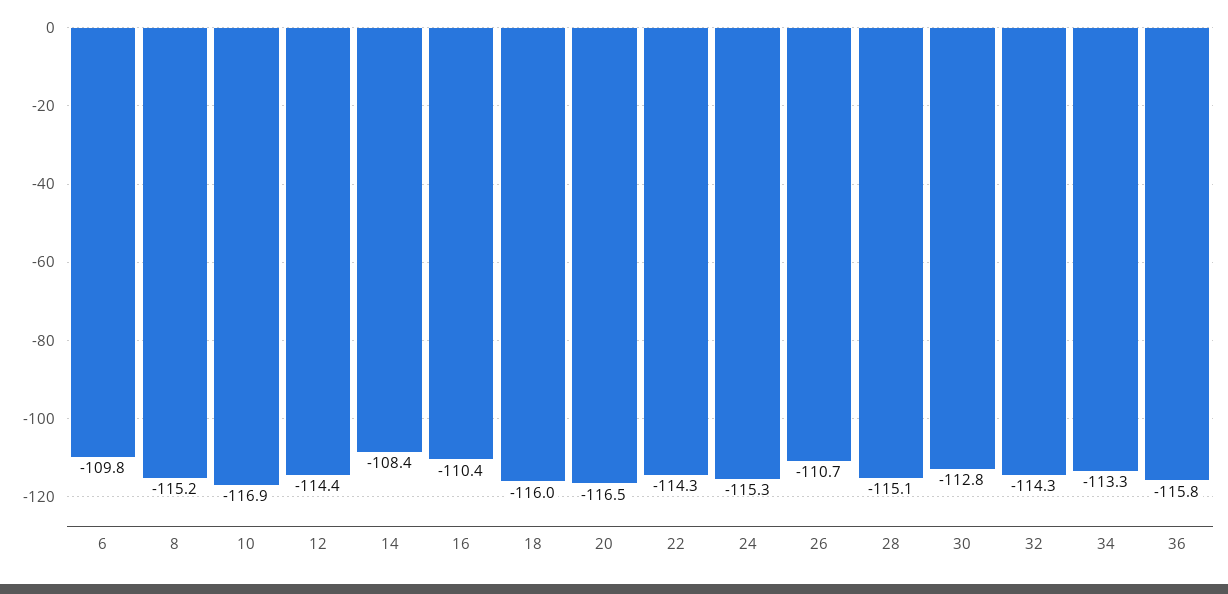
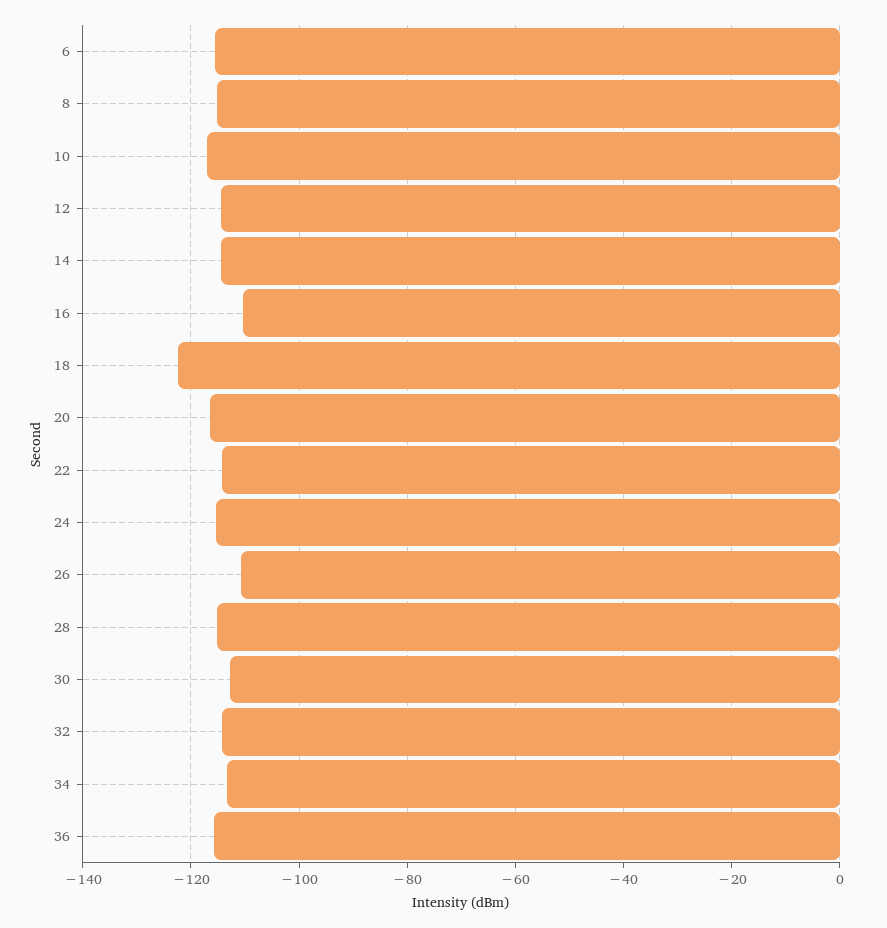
  {
-   "6": -109.8,
+   "6": -116,
    "8": -115.2,
    "10": -116.9,
    "12": -114.4,
-   "14": -108.4,
+   "14": -114,
    "16": -110.4,
-   "18": -116,
+   "18": -122,
    "20": -116.5,
    "22": -114.3,
    "24": -115.3,
    "26": -110.7,
    "28": -115.1,
    "30": -112.8,
    "32": -114.3,
    "34": -113.3,
    "36": -115.8
  }

